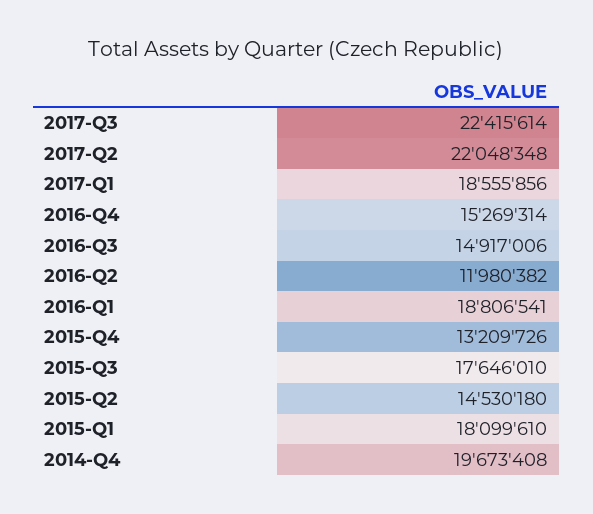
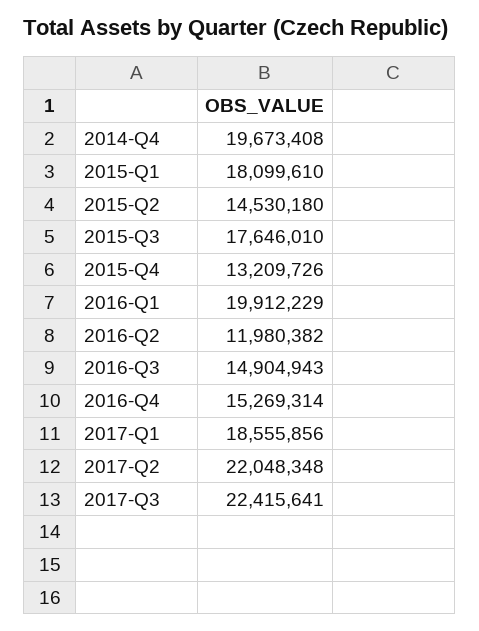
  {
-   "2017-Q3": 22415614,
+   "2017-Q3": 22415641,
    "2017-Q2": 22048348,
    "2017-Q1": 18555856,
    "2016-Q4": 15269314,
-   "2016-Q3": 14917006,
+   "2016-Q3": 14904943,
    "2016-Q2": 11980382,
-   "2016-Q1": 18806541,
+   "2016-Q1": 19912229,
    "2015-Q4": 13209726,
    "2015-Q3": 17646010,
    "2015-Q2": 14530180,
    "2015-Q1": 18099610,
    "2014-Q4": 19673408
  }

